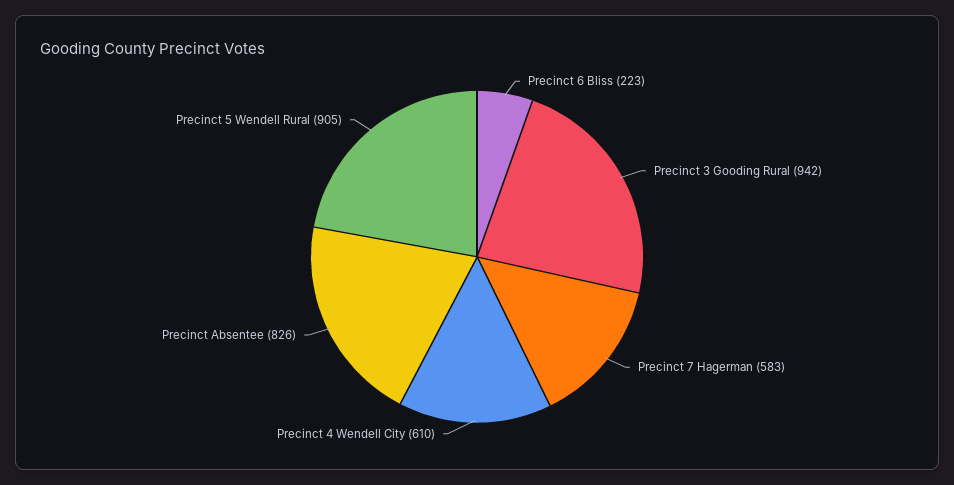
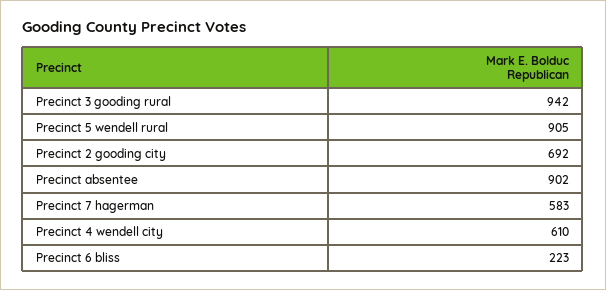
  {
    "Precinct 6 Bliss": 223,
    "Precinct 3 Gooding Rural": 942,
    "Precinct 7 Hagerman": 583,
    "Precinct 4 Wendell City": 610,
-   "Precinct Absentee": 826,
+   "Precinct Absentee": 902,
-   "Precinct 5 Wendell Rural": 905
+   "Precinct 5 Wendell Rural": 905,
+   "Precinct 2 gooding city": 692
  }

